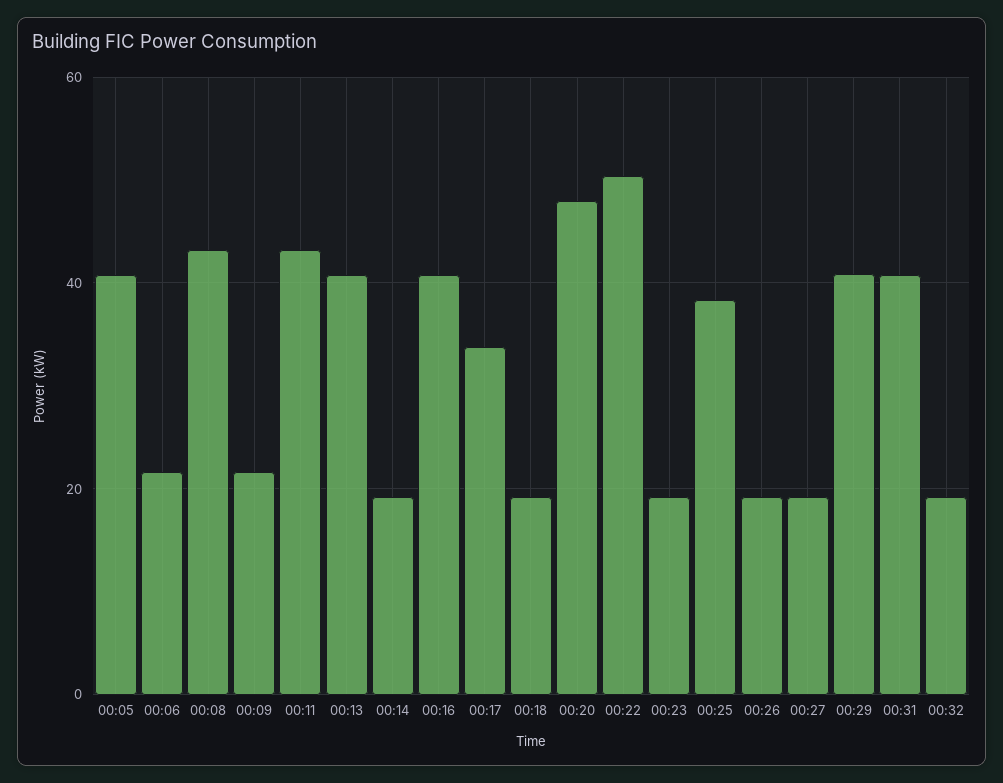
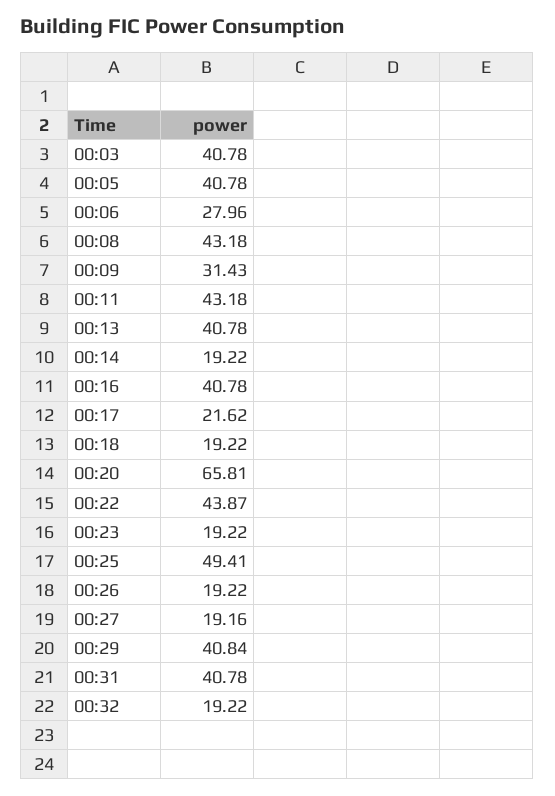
  {
    "00:05": 40.78,
-   "00:06": 22,
+   "00:06": 27.96,
    "00:08": 43.18,
-   "00:09": 22,
+   "00:09": 31.43,
    "00:11": 43.18,
    "00:13": 40.78,
    "00:14": 19.22,
    "00:16": 40.78,
-   "00:17": 34,
+   "00:17": 21.62,
    "00:18": 19.22,
-   "00:20": 48,
+   "00:20": 65.81,
-   "00:22": 50,
+   "00:22": 43.87,
    "00:23": 19.22,
-   "00:25": 38,
+   "00:25": 49.41,
    "00:26": 19.22,
    "00:27": 19.16,
    "00:29": 40.84,
    "00:31": 40.78,
-   "00:32": 19.22
+   "00:32": 19.22,
+   "00:03": 40.78
  }

